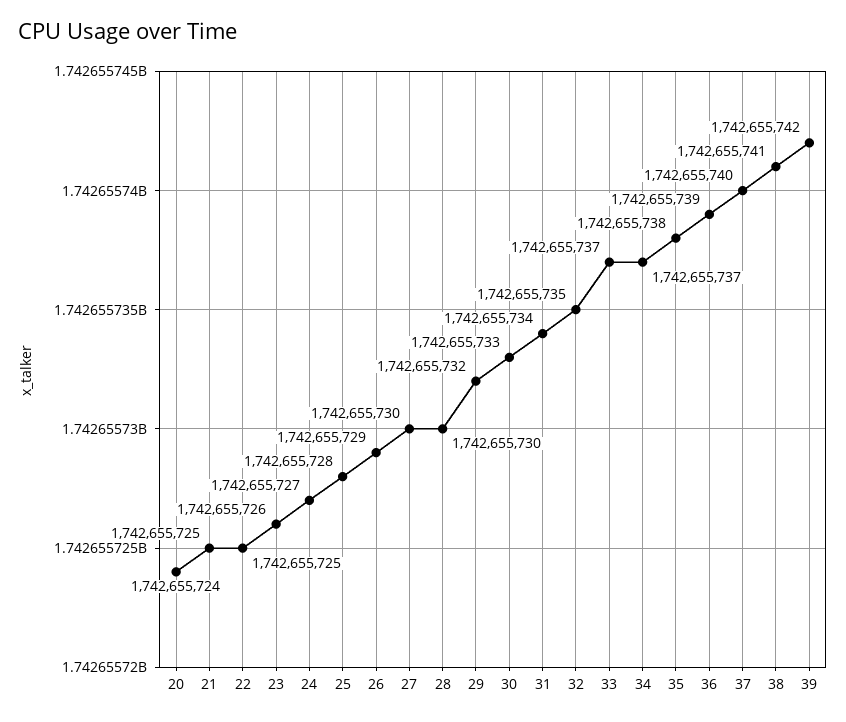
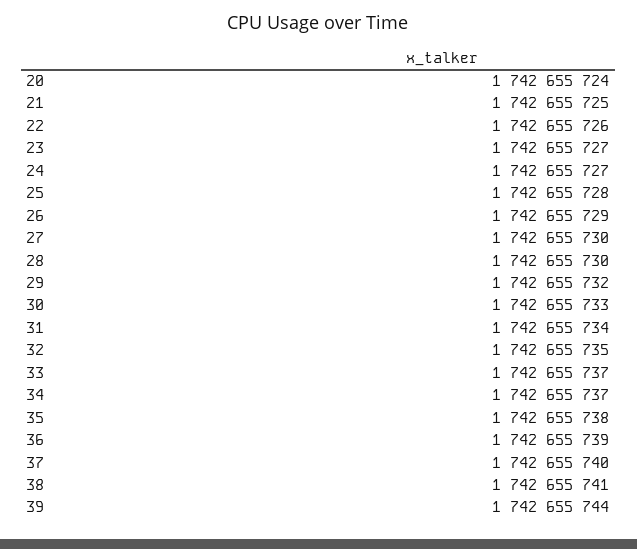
  {
    "20": 1742655724,
    "21": 1742655725,
-   "22": 1742655725,
+   "22": 1742655726,
-   "23": 1742655726,
+   "23": 1742655727,
    "24": 1742655727,
    "25": 1742655728,
    "26": 1742655729,
    "27": 1742655730,
    "28": 1742655730,
    "29": 1742655732,
    "30": 1742655733,
    "31": 1742655734,
    "32": 1742655735,
    "33": 1742655737,
    "34": 1742655737,
    "35": 1742655738,
    "36": 1742655739,
    "37": 1742655740,
    "38": 1742655741,
-   "39": 1742655742
+   "39": 1742655744
  }

